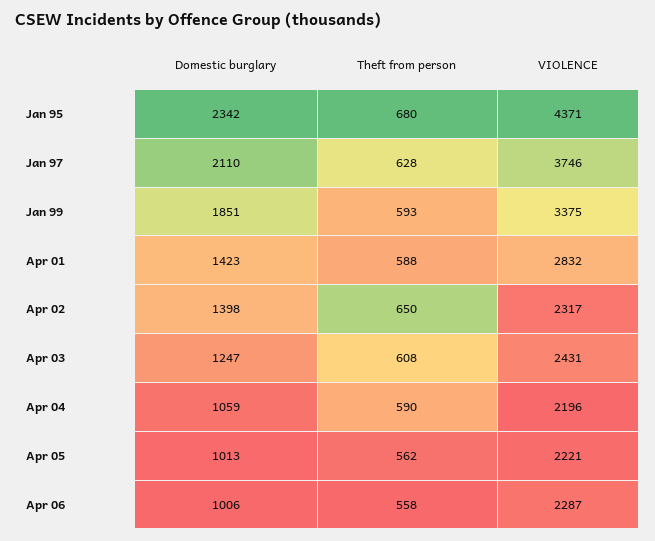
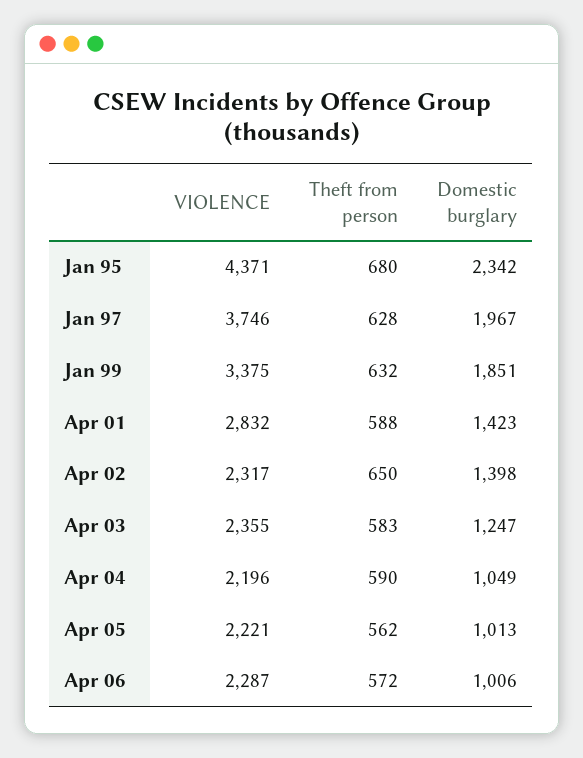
  {
    "Domestic burglary": {
      "Jan 95": 2342,
-     "Jan 97": 2110,
+     "Jan 97": 1967,
      "Jan 99": 1851,
      "Apr 01": 1423,
      "Apr 02": 1398,
      "Apr 03": 1247,
-     "Apr 04": 1059,
+     "Apr 04": 1049,
      "Apr 05": 1013,
      "Apr 06": 1006
    },
    "Theft from person": {
      "Jan 95": 680,
      "Jan 97": 628,
-     "Jan 99": 593,
+     "Jan 99": 632,
      "Apr 01": 588,
      "Apr 02": 650,
-     "Apr 03": 608,
+     "Apr 03": 583,
      "Apr 04": 590,
      "Apr 05": 562,
-     "Apr 06": 558
+     "Apr 06": 572
    },
    "VIOLENCE": {
      "Jan 95": 4371,
      "Jan 97": 3746,
      "Jan 99": 3375,
      "Apr 01": 2832,
      "Apr 02": 2317,
-     "Apr 03": 2431,
+     "Apr 03": 2355,
      "Apr 04": 2196,
      "Apr 05": 2221,
      "Apr 06": 2287
    }
  }

